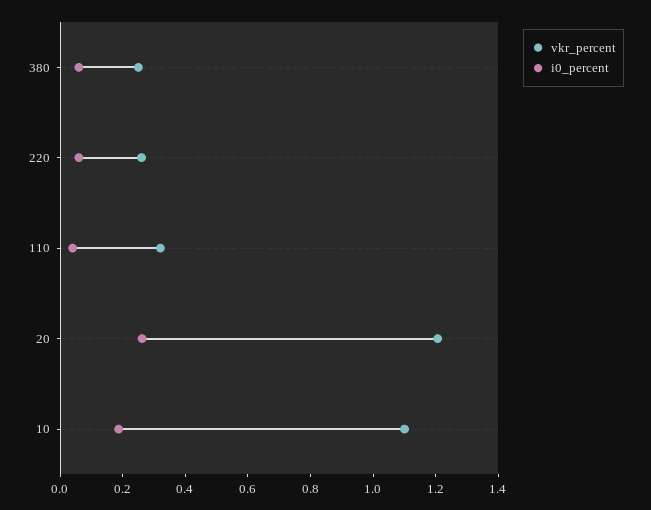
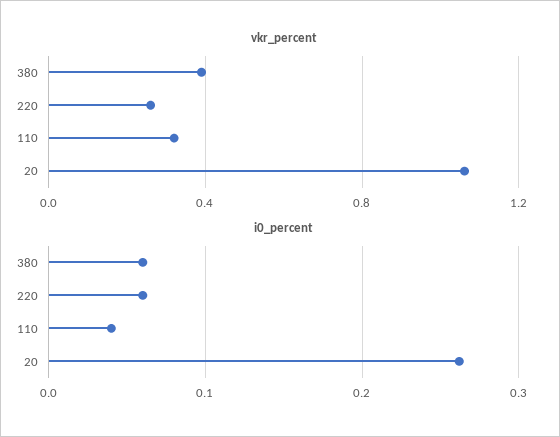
  {
    "vkr_percent": {
-     "380": 0.25,
+     "380": 0.4,
      "220": 0.25,
      "110": 0.3,
-     "20": 1.2,
+     "20": 1.05
-     "10": 1.1
    },
    "i0_percent": {
      "380": 0.06,
      "220": 0.06,
      "110": 0.04,
-     "20": 0.26,
+     "20": 0.26
-     "10": 0.2
    }
  }

